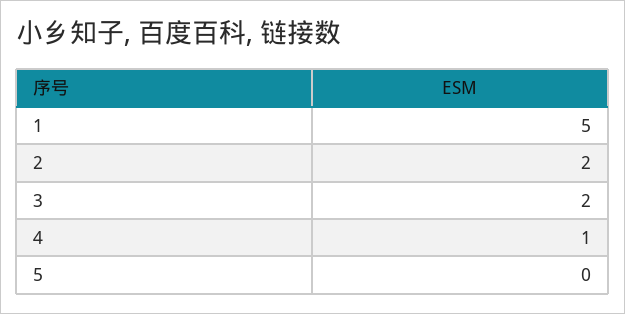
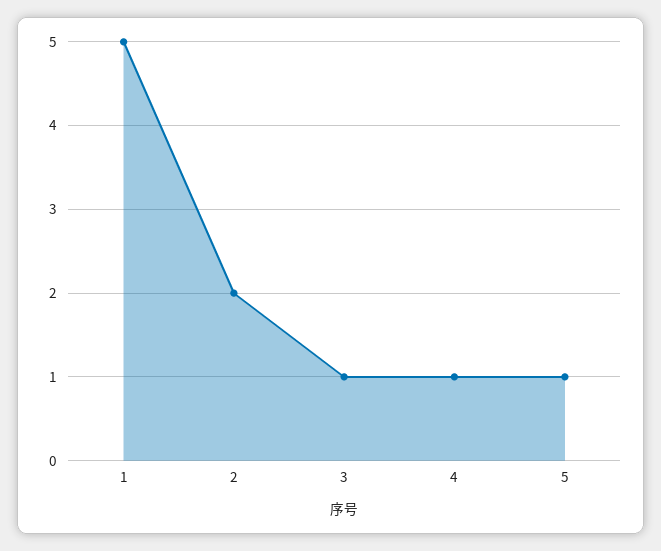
  {
    "1": 5,
    "2": 2,
-   "3": 2,
+   "3": 1,
    "4": 1,
-   "5": 0
+   "5": 1
  }

